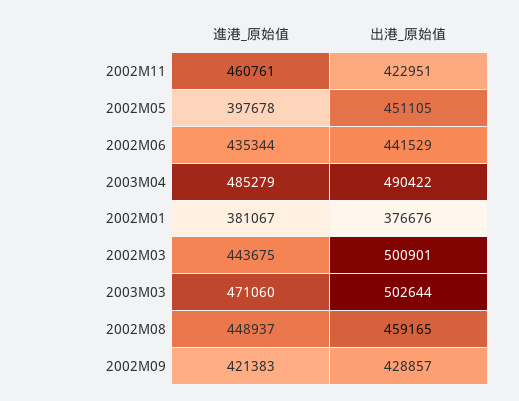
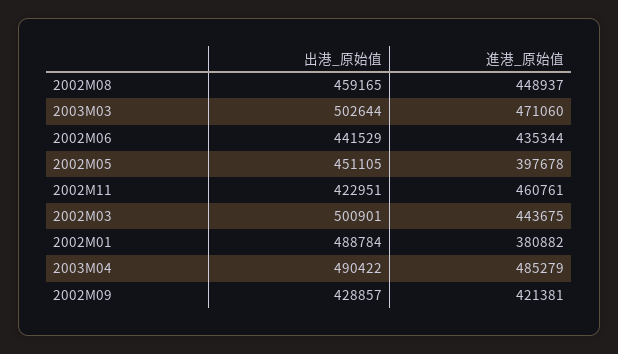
  {
    "進港_原始值": {
      "2002M11": 460761,
      "2002M05": 397678,
      "2002M06": 435344,
      "2003M04": 485279,
-     "2002M01": 381067,
+     "2002M01": 380882,
      "2002M03": 443675,
      "2003M03": 471060,
      "2002M08": 448937,
-     "2002M09": 421383
+     "2002M09": 421381
    },
    "出港_原始值": {
      "2002M11": 422951,
      "2002M05": 451105,
      "2002M06": 441529,
      "2003M04": 490422,
-     "2002M01": 376676,
+     "2002M01": 488784,
      "2002M03": 500901,
      "2003M03": 502644,
      "2002M08": 459165,
      "2002M09": 428857
    }
  }

